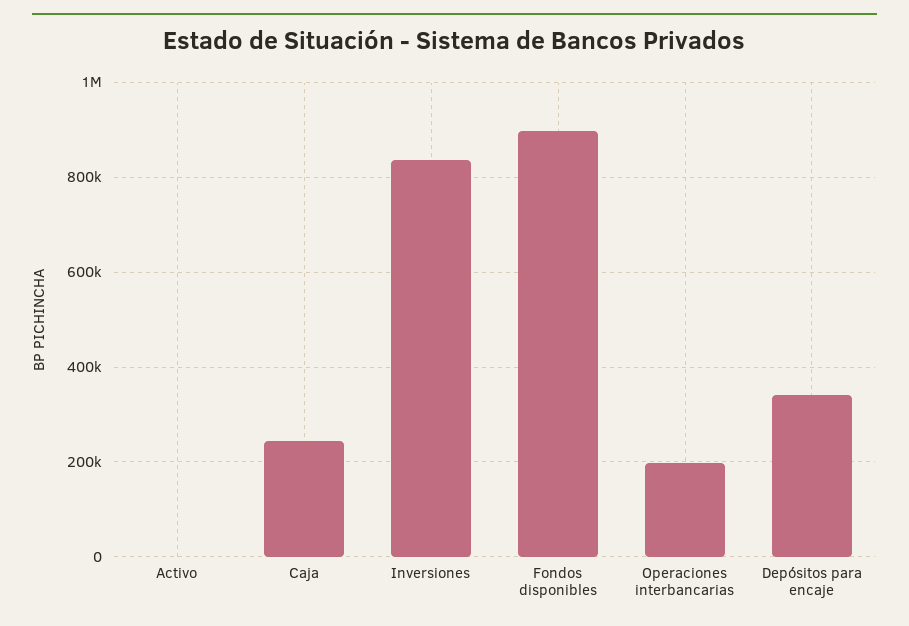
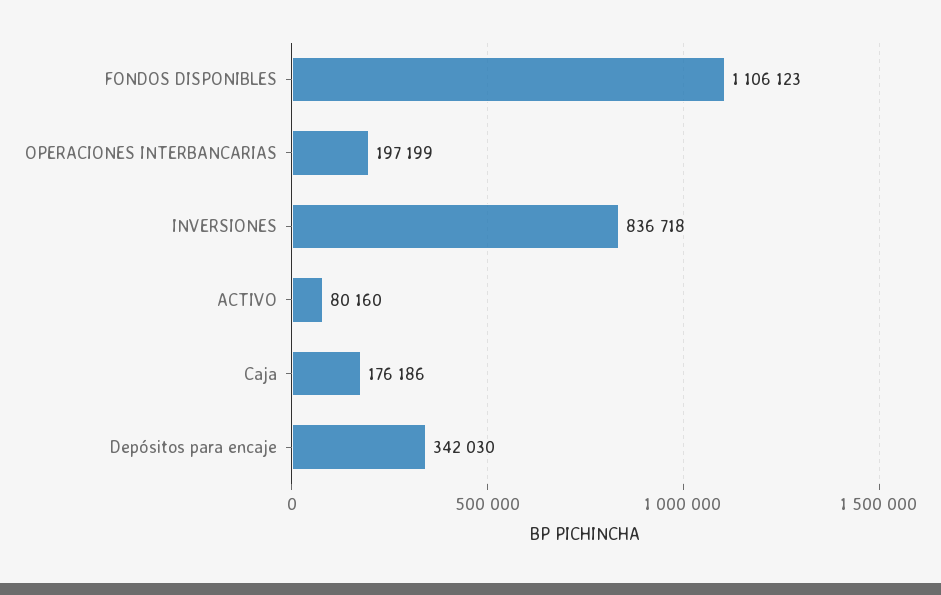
  {
-   "Activo": 0,
+   "Activo": 80160,
-   "Caja": 240000,
+   "Caja": 176186,
    "Inversiones": 836718,
-   "Fondos disponibles": 900000,
+   "Fondos disponibles": 1106123,
    "Operaciones interbancarias": 197199,
    "Depósitos para encaje": 342030
  }

